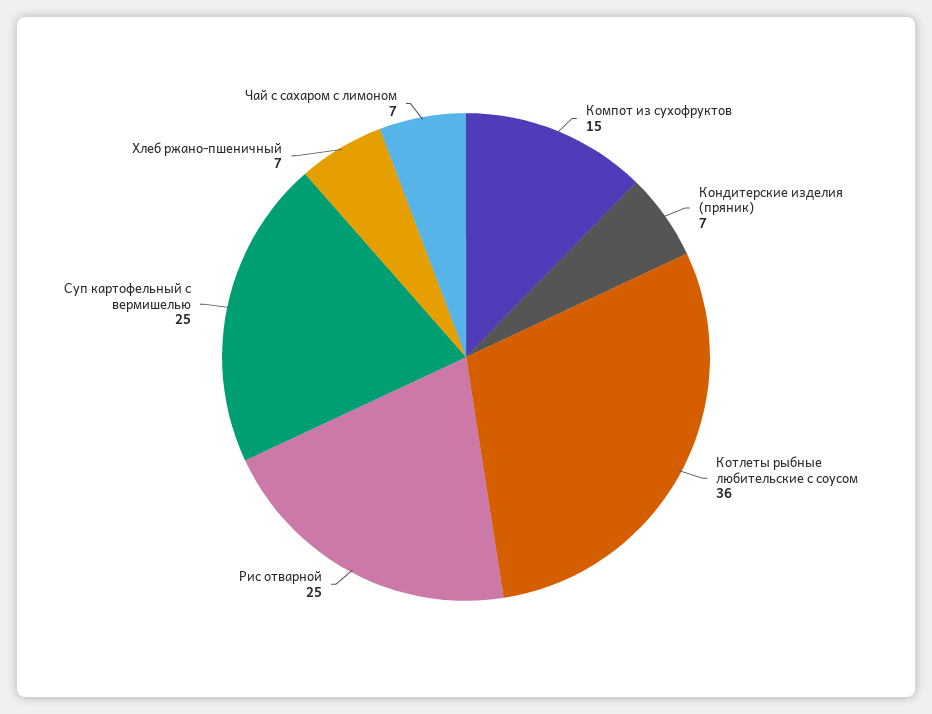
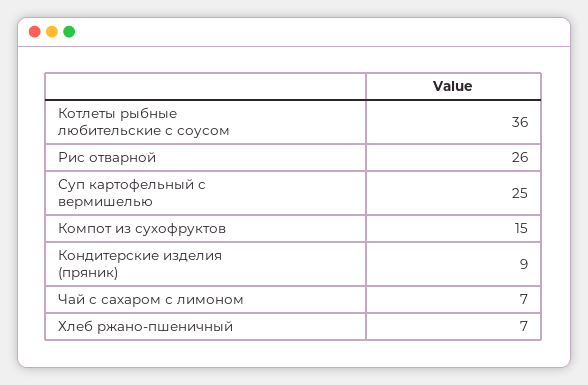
  {
    "Компот из сухофруктов": 15,
-   "Кондитерские изделия (пряник)": 7,
+   "Кондитерские изделия (пряник)": 9,
    "Котлеты рыбные любительские с соусом": 36,
-   "Рис отварной": 25,
+   "Рис отварной": 26,
    "Суп картофельный с вермишелью": 25,
    "Хлеб ржано-пшеничный": 7,
    "Чай с сахаром с лимоном": 7
  }

